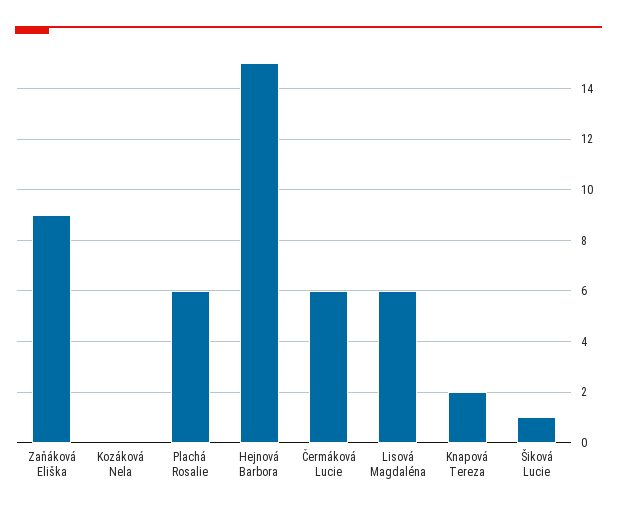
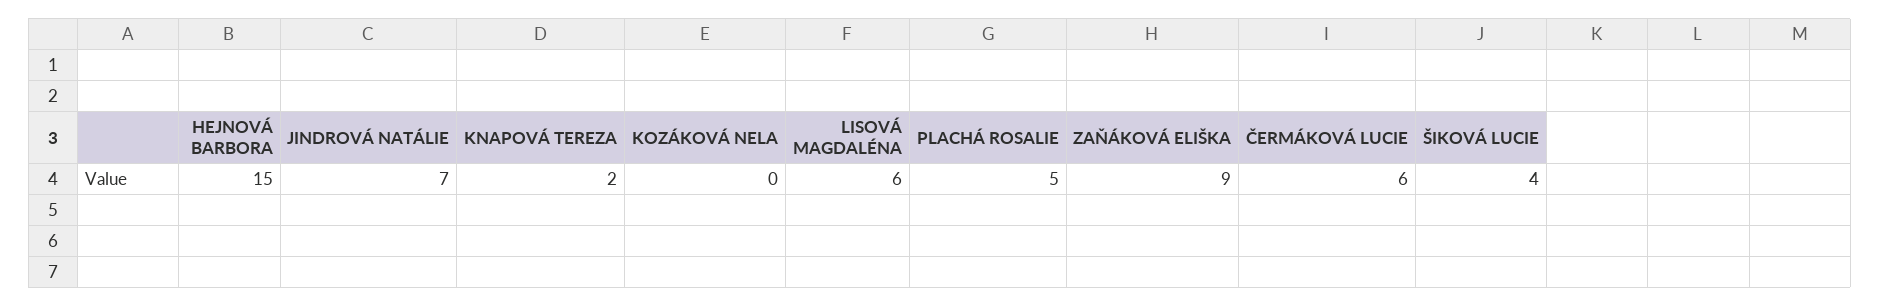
  {
    "Zaňáková Eliška": 9,
    "Kozáková Nela": 0,
-   "Plachá Rosalie": 6,
+   "Plachá Rosalie": 5,
    "Hejnová Barbora": 15,
    "Čermáková Lucie": 6,
    "Lisová Magdaléna": 6,
    "Knapová Tereza": 2,
-   "Šiková Lucie": 1
+   "Šiková Lucie": 4,
+   "JINDROVÁ NATÁLIE": 7
  }

